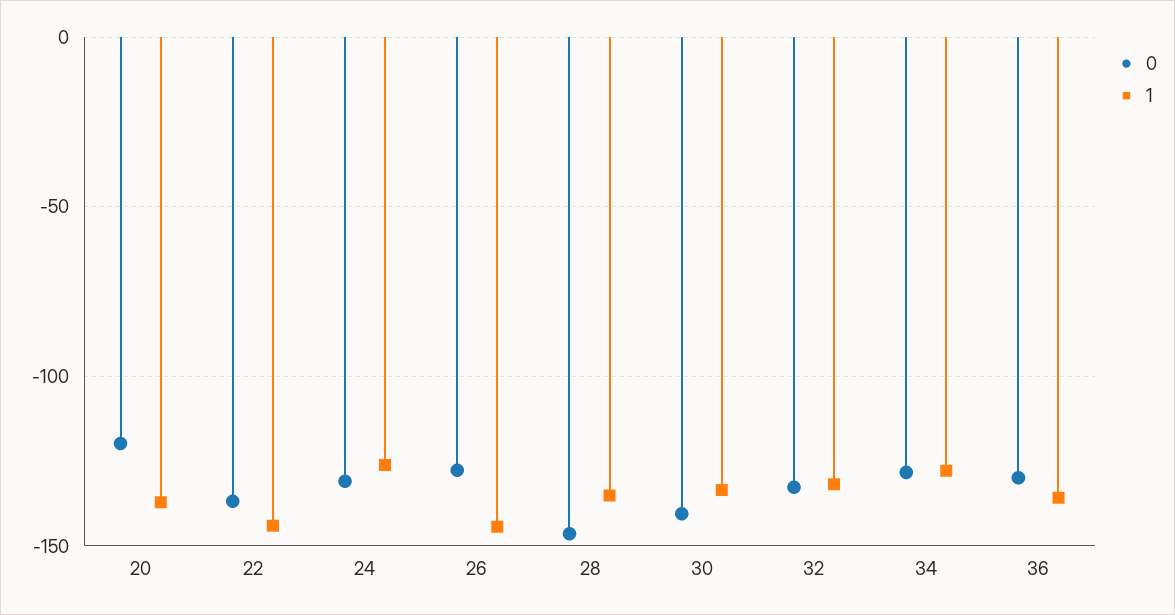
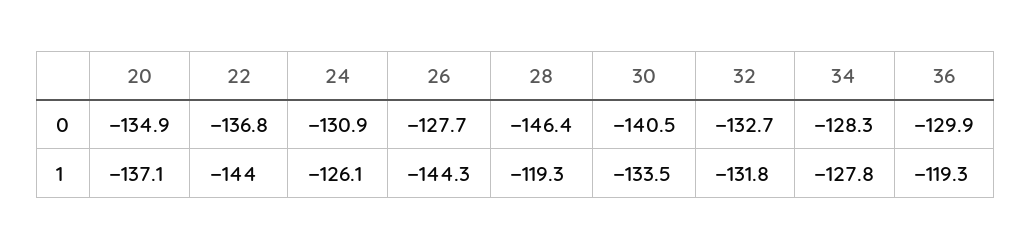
  {
    "0": {
-     "20": -120,
+     "20": -134.9,
      "22": -136.8,
      "24": -130.9,
      "26": -127.7,
      "28": -146.4,
      "30": -140.5,
      "32": -132.7,
      "34": -128.3,
      "36": -129.9
    },
    "1": {
      "20": -137.1,
      "22": -144,
      "24": -126.1,
      "26": -144.3,
-     "28": -135,
+     "28": -119.3,
      "30": -133.5,
      "32": -131.8,
      "34": -127.8,
-     "36": -135
+     "36": -119.3
    }
  }

